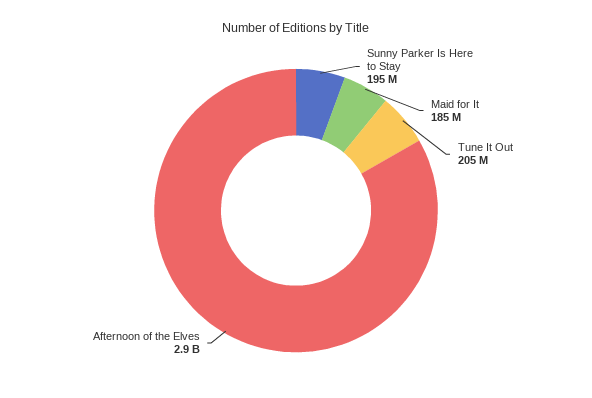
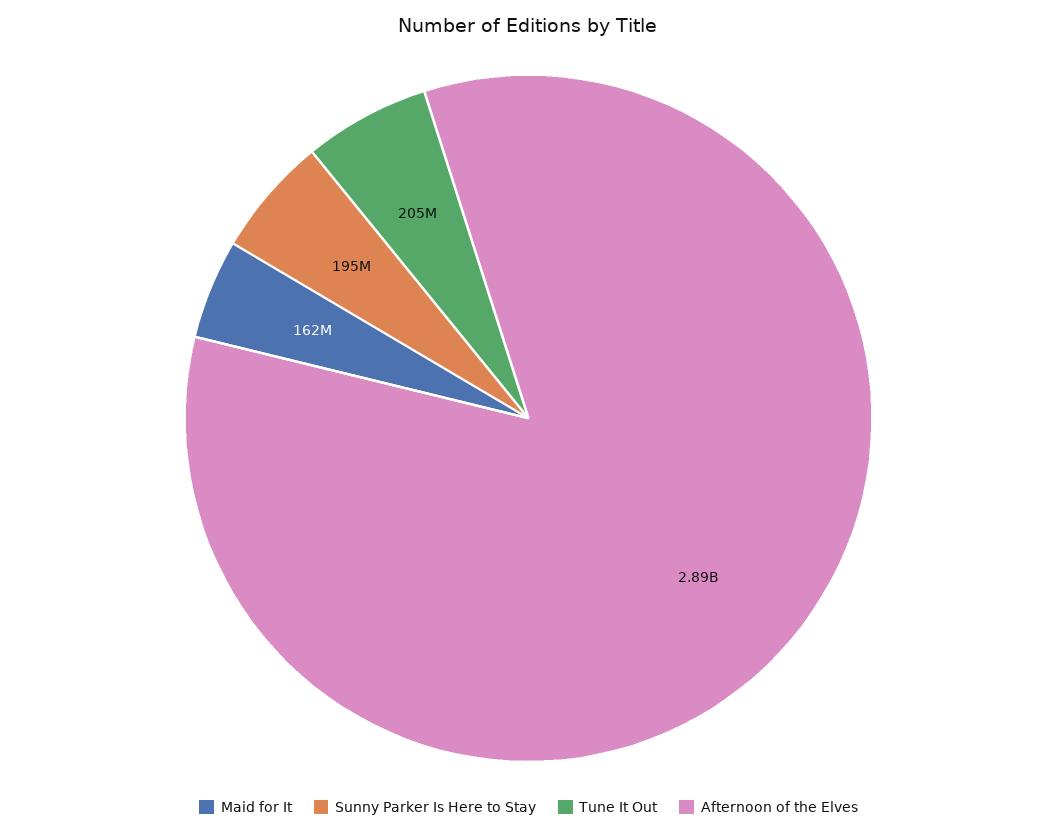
  {
    "Sunny Parker Is Here to Stay": 195000000,
-   "Maid for It": 185000000,
+   "Maid for It": 162000000,
    "Tune It Out": 205000000,
    "Afternoon of the Elves": 2890000000
  }

